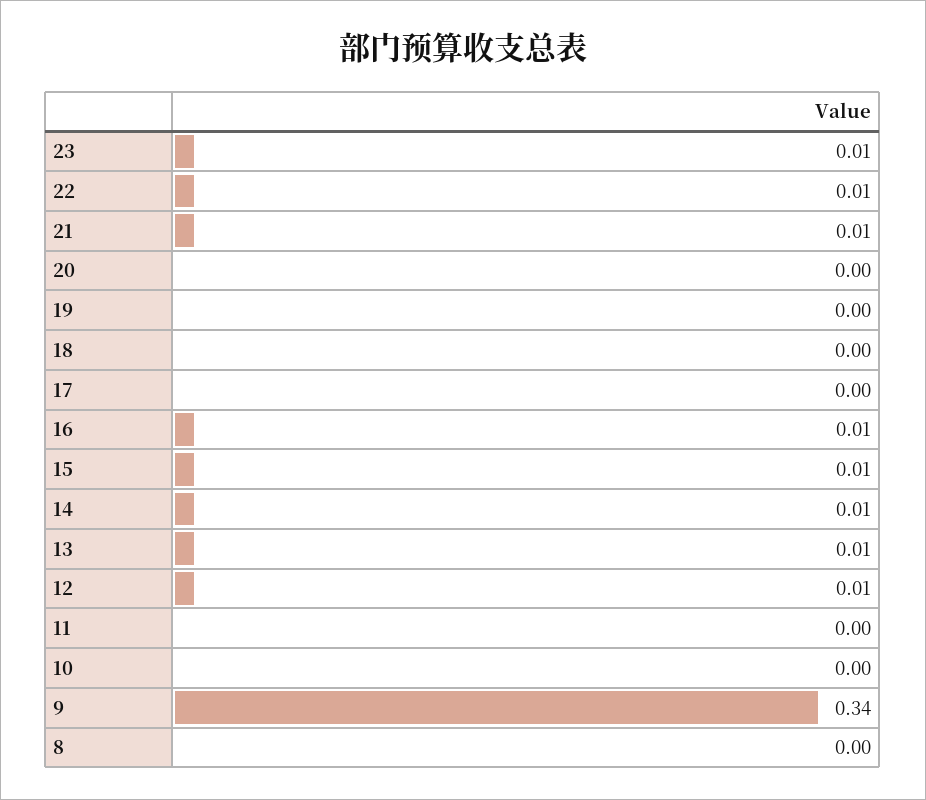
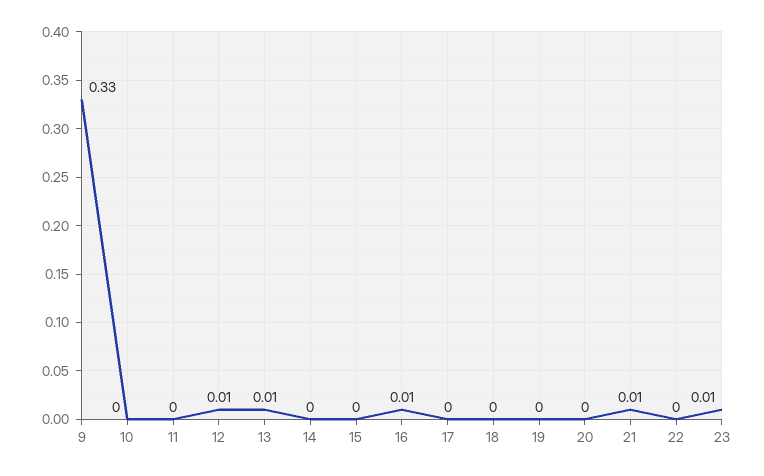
  {
    "23": 0.01,
-   "22": 0.01,
+   "22": 0,
    "21": 0.01,
    "20": 0,
    "19": 0,
    "18": 0,
    "17": 0,
    "16": 0.01,
-   "15": 0.01,
+   "15": 0,
-   "14": 0.01,
+   "14": 0,
    "13": 0.01,
    "12": 0.01,
    "11": 0,
    "10": 0,
-   "9": 0.34,
+   "9": 0.33
-   "8": 0
  }

